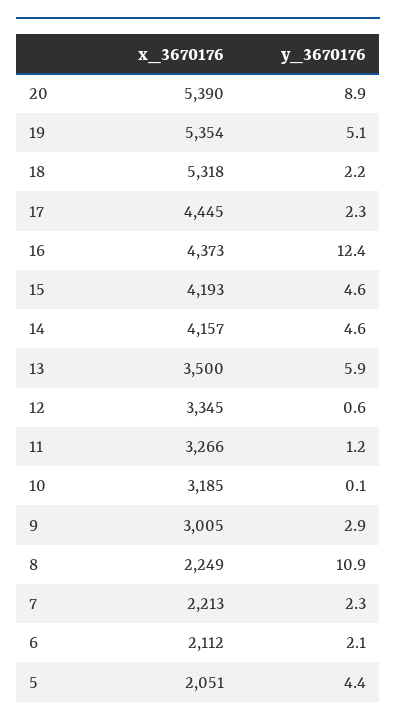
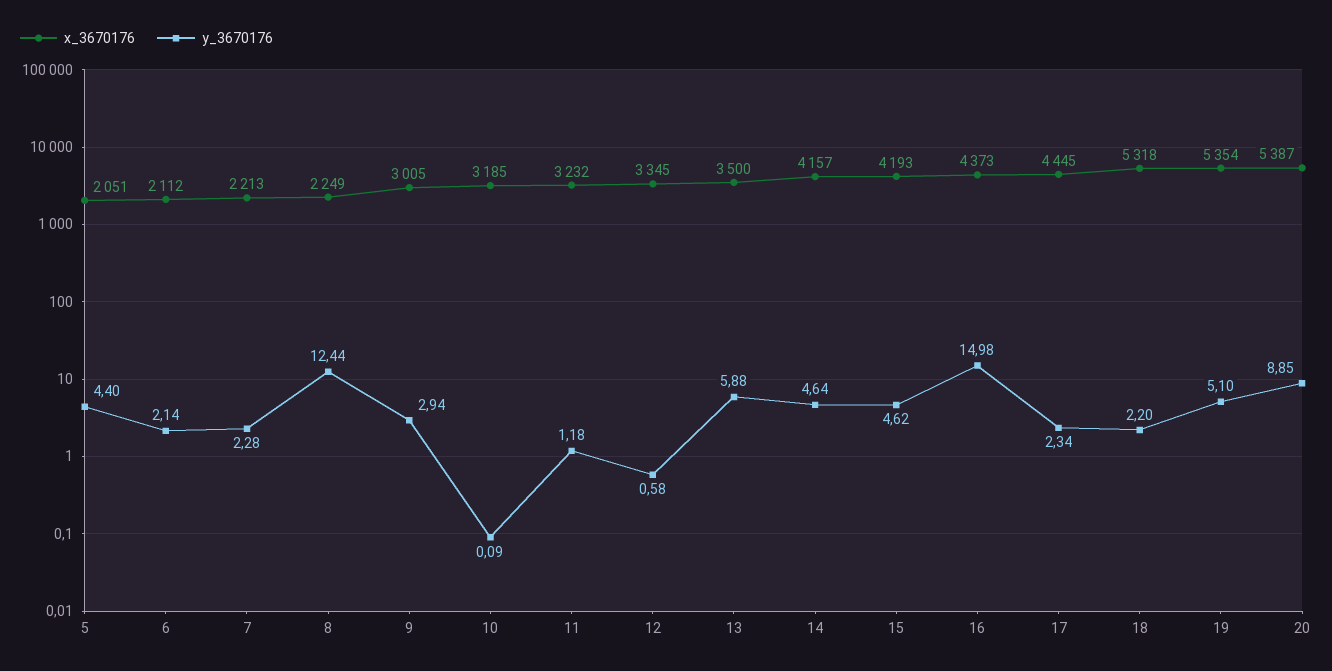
  {
    "x_3670176": {
-     "20": 5390,
+     "20": 5387,
      "19": 5354,
      "18": 5318,
      "17": 4445,
      "16": 4373,
      "15": 4193,
      "14": 4157,
      "13": 3500,
      "12": 3345,
-     "11": 3266,
+     "11": 3232,
      "10": 3185,
      "9": 3005,
      "8": 2249,
      "7": 2213,
      "6": 2112,
      "5": 2051
    },
    "y_3670176": {
      "20": 8.85,
      "19": 5.1,
      "18": 2.2,
      "17": 2.34,
-     "16": 12.4,
+     "16": 14.98,
      "15": 4.62,
      "14": 4.64,
      "13": 5.88,
      "12": 0.58,
      "11": 1.18,
      "10": 0.09,
      "9": 2.94,
-     "8": 10.9,
+     "8": 12.44,
      "7": 2.28,
      "6": 2.14,
      "5": 4.4
    }
  }

